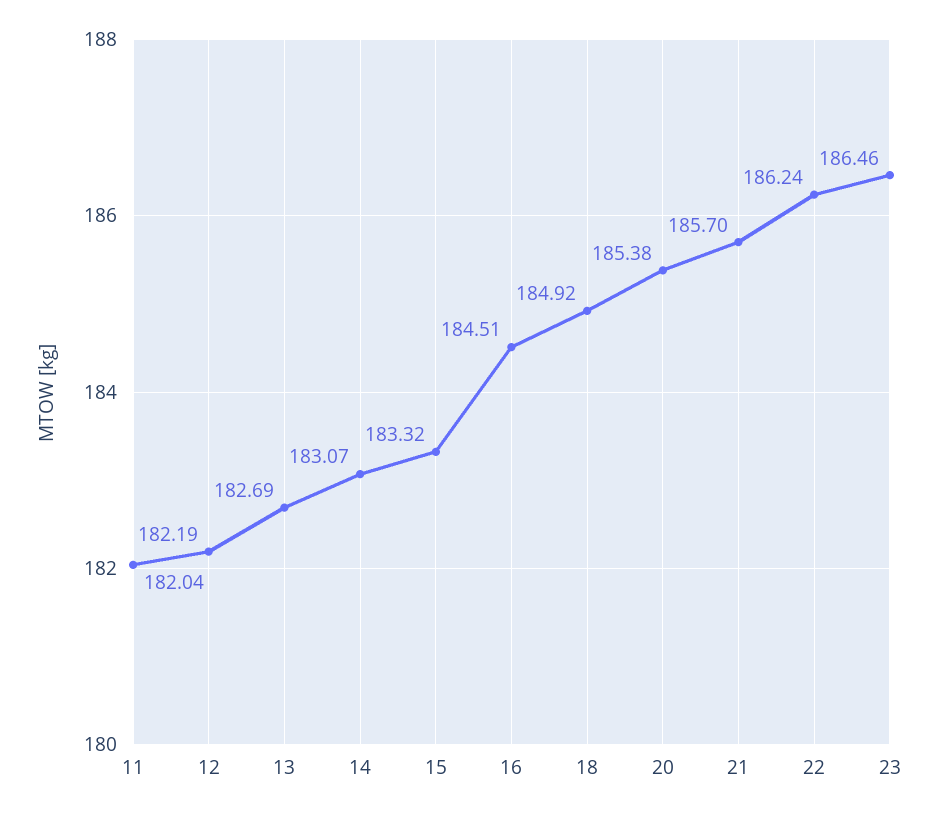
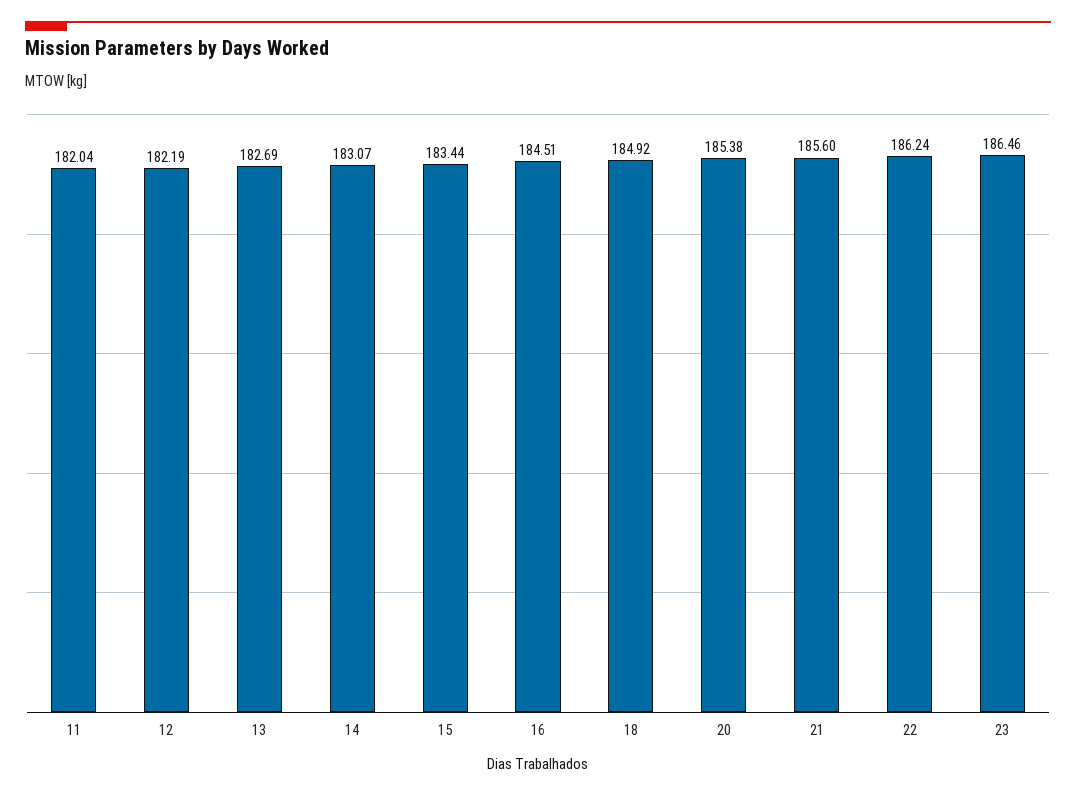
  {
    "11": 182.04,
    "12": 182.19,
    "13": 182.69,
    "14": 183.07,
-   "15": 183.32,
+   "15": 183.44,
    "16": 184.51,
    "18": 184.92,
    "20": 185.38,
-   "21": 185.7,
+   "21": 185.6,
    "22": 186.24,
    "23": 186.46
  }

